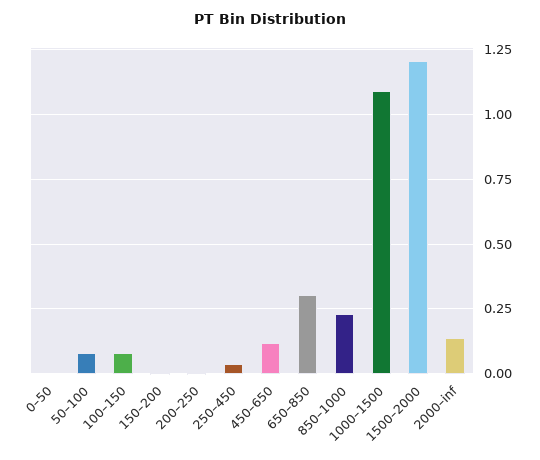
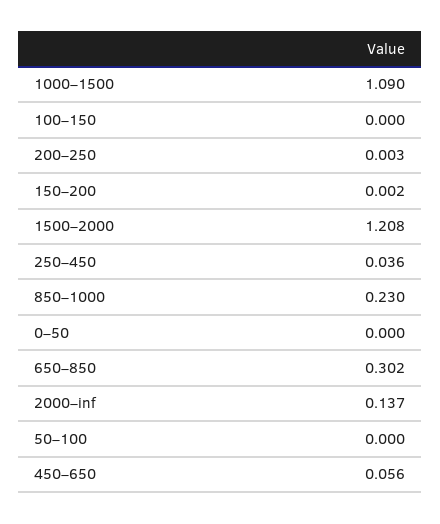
  {
    "0–50": 0,
-   "50–100": 0.075,
+   "50–100": 0,
-   "100–150": 0.075,
+   "100–150": 0,
    "150–200": 0.002,
    "200–250": 0.003,
    "250–450": 0.036,
-   "450–650": 0.125,
+   "450–650": 0.056,
    "650–850": 0.302,
    "850–1000": 0.23,
    "1000–1500": 1.09,
    "1500–2000": 1.208,
    "2000–inf": 0.137
  }

